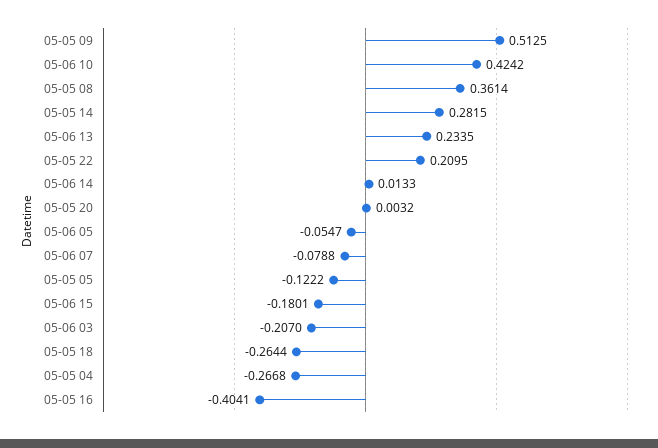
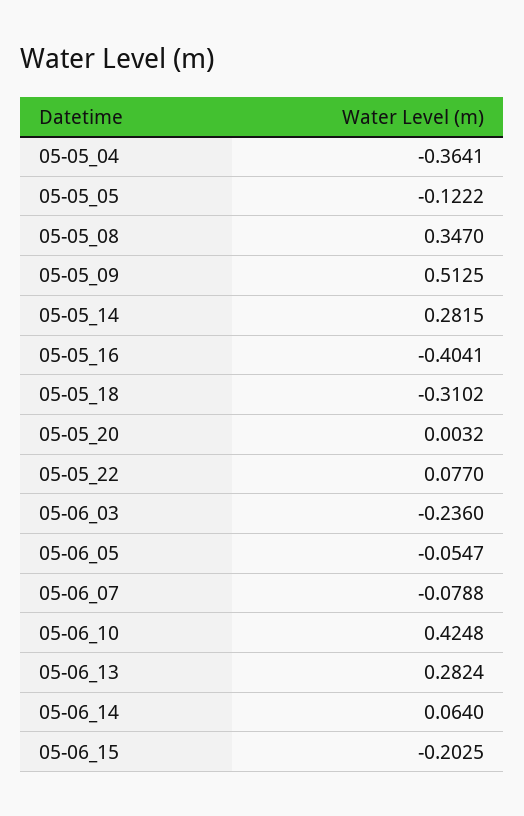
  {
    "05-05 09": 0.5125,
-   "05-06 10": 0.4242,
+   "05-06 10": 0.4248,
-   "05-05 08": 0.3614,
+   "05-05 08": 0.347,
    "05-05 14": 0.2815,
-   "05-06 13": 0.2335,
+   "05-06 13": 0.2824,
-   "05-05 22": 0.2095,
+   "05-05 22": 0.077,
-   "05-06 14": 0.0133,
+   "05-06 14": 0.064,
    "05-05 20": 0.0032,
    "05-06 05": -0.0547,
    "05-06 07": -0.0788,
    "05-05 05": -0.1222,
-   "05-06 15": -0.1801,
+   "05-06 15": -0.2025,
-   "05-06 03": -0.207,
+   "05-06 03": -0.236,
-   "05-05 18": -0.2644,
+   "05-05 18": -0.3102,
-   "05-05 04": -0.2668,
+   "05-05 04": -0.3641,
    "05-05 16": -0.4041
  }

